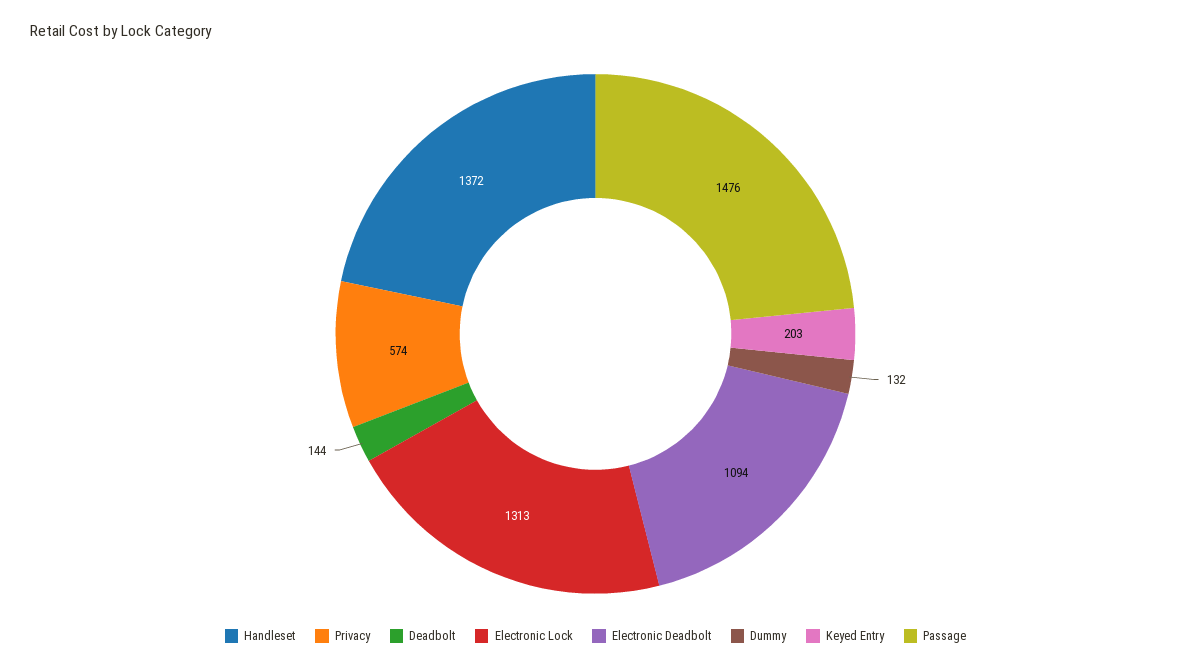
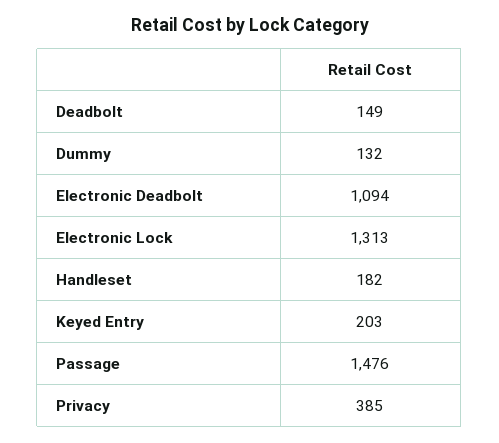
  {
-   "Handleset": 1372,
+   "Handleset": 182,
-   "Privacy": 574,
+   "Privacy": 385,
-   "Deadbolt": 144,
+   "Deadbolt": 149,
    "Electronic Lock": 1313,
    "Electronic Deadbolt": 1094,
    "Dummy": 132,
    "Keyed Entry": 203,
    "Passage": 1476
  }

